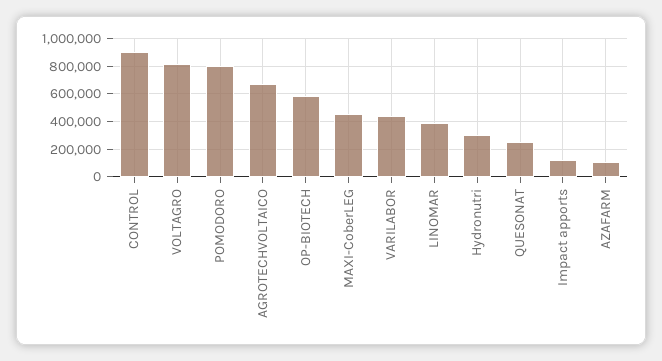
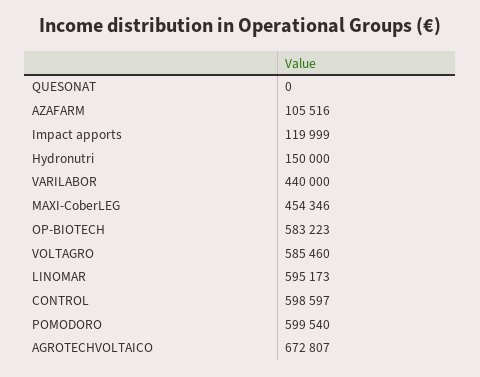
  {
-   "CONTROL": 900000,
+   "CONTROL": 598597,
-   "VOLTAGRO": 800000,
+   "VOLTAGRO": 585460,
-   "POMODORO": 800000,
+   "POMODORO": 599540,
    "AGROTECHVOLTAICO": 672807,
    "OP-BIOTECH": 583223,
    "MAXI-CoberLEG": 454346,
    "VARILABOR": 440000,
-   "LINOMAR": 400000,
+   "LINOMAR": 595173,
-   "Hydronutri": 300000,
+   "Hydronutri": 150000,
-   "QUESONAT": 250000,
+   "QUESONAT": 0,
    "Impact apports": 119999,
    "AZAFARM": 105516
  }

